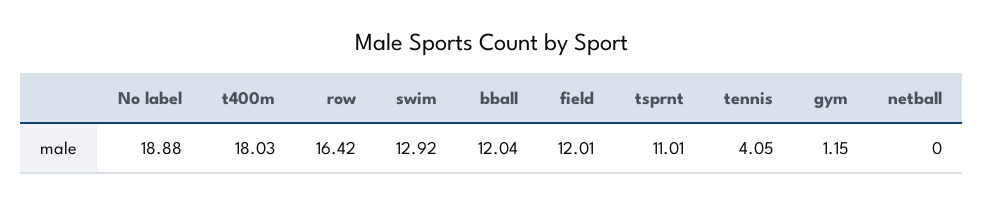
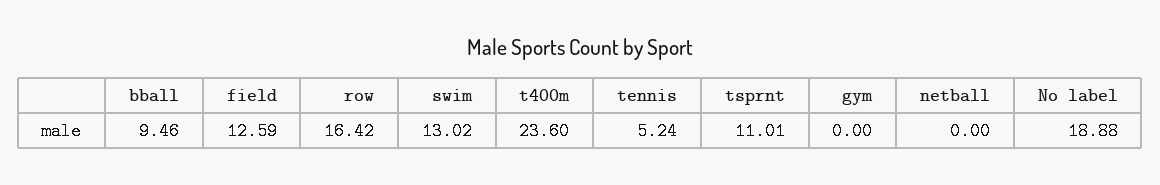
  {
    "No label": 18.88,
-   "t400m": 18.03,
+   "t400m": 23.6,
    "row": 16.42,
-   "swim": 12.92,
+   "swim": 13.02,
-   "bball": 12.04,
+   "bball": 9.46,
-   "field": 12.01,
+   "field": 12.59,
    "tsprnt": 11.01,
-   "tennis": 4.05,
+   "tennis": 5.24,
-   "gym": 1.15,
+   "gym": 0,
    "netball": 0
  }

